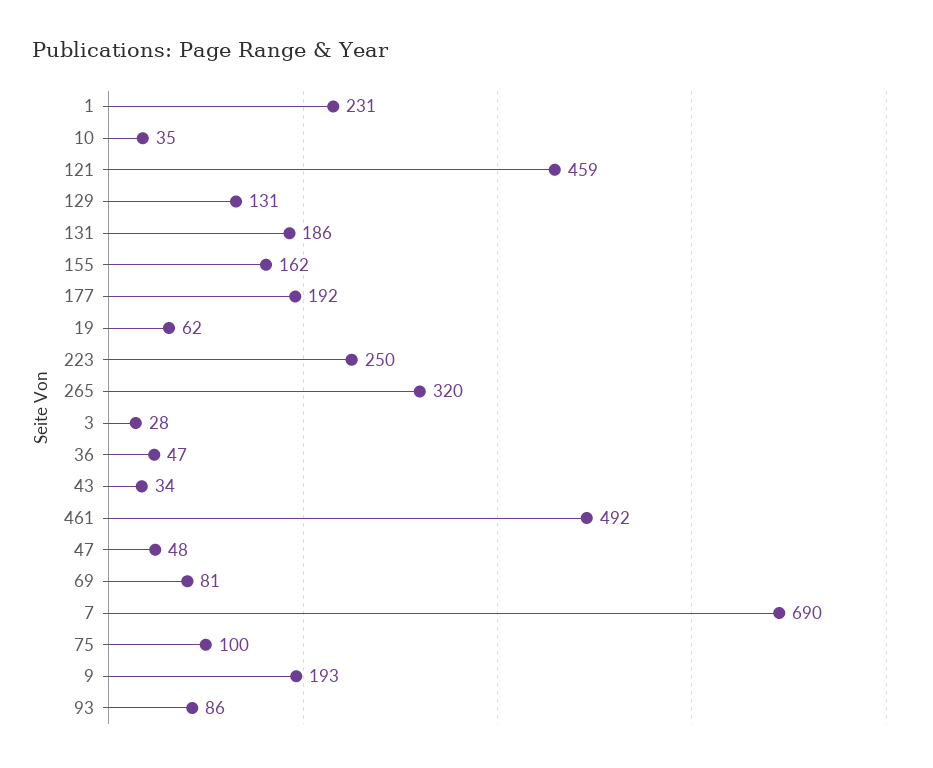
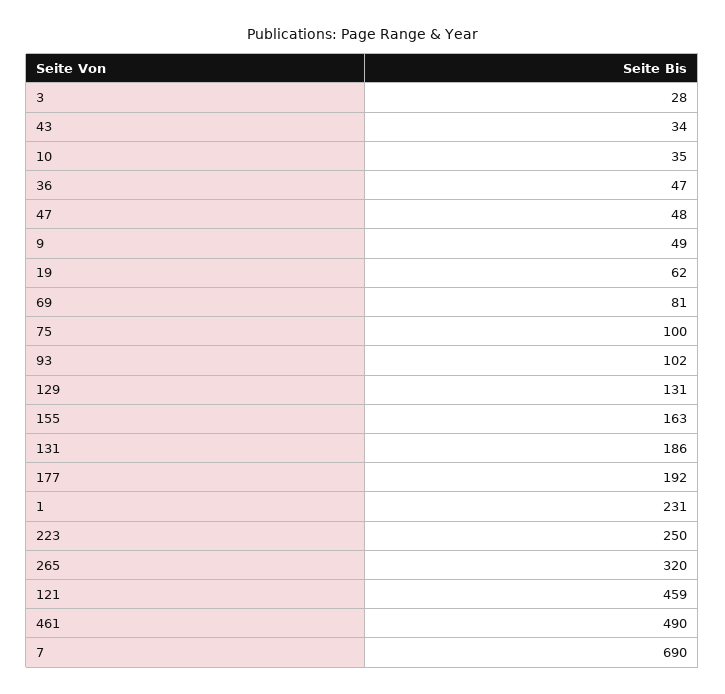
  {
    "1": 231,
    "10": 35,
    "121": 459,
    "129": 131,
    "131": 186,
-   "155": 162,
+   "155": 163,
    "177": 192,
    "19": 62,
    "223": 250,
    "265": 320,
    "3": 28,
    "36": 47,
    "43": 34,
-   "461": 492,
+   "461": 490,
    "47": 48,
    "69": 81,
    "7": 690,
    "75": 100,
-   "9": 193,
+   "9": 49,
-   "93": 86
+   "93": 102
  }

